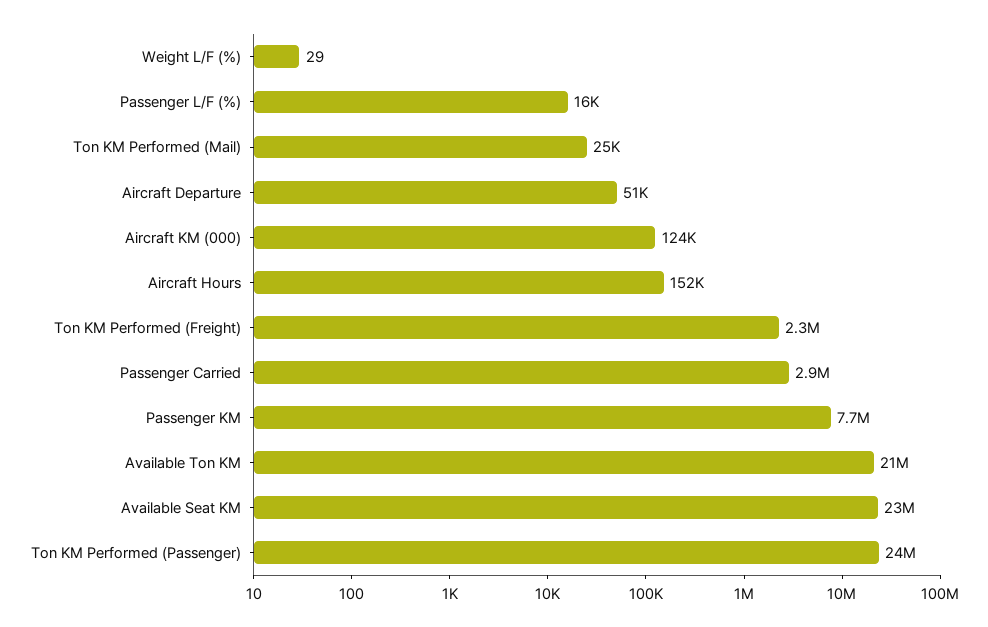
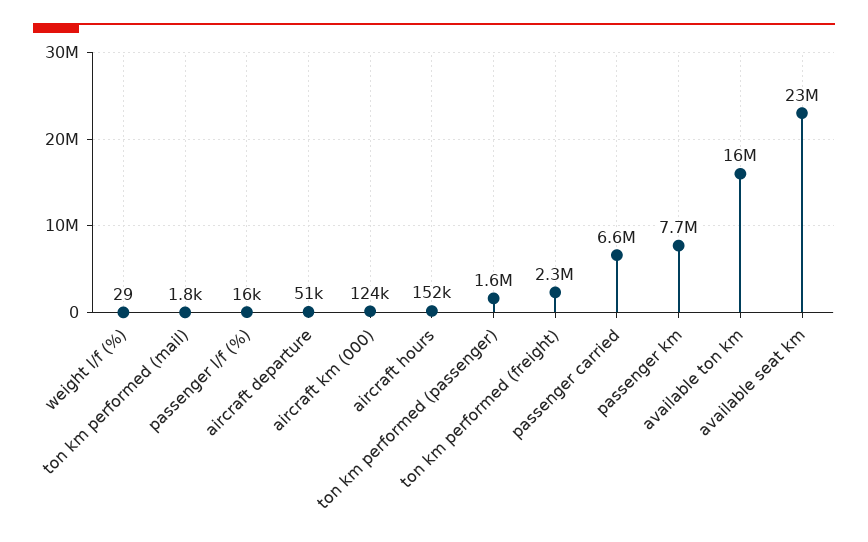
  {
    "Weight L/F (%)": 29,
    "Passenger L/F (%)": 16000,
-   "Ton KM Performed (Mail)": 25000,
+   "Ton KM Performed (Mail)": 1800,
    "Aircraft Departure": 51000,
    "Aircraft KM (000)": 124000,
    "Aircraft Hours": 152000,
    "Ton KM Performed (Freight)": 2300000,
-   "Passenger Carried": 2900000,
+   "Passenger Carried": 6600000,
    "Passenger KM": 7700000,
-   "Available Ton KM": 21000000,
+   "Available Ton KM": 16000000,
    "Available Seat KM": 23000000,
-   "Ton KM Performed (Passenger)": 24000000
+   "Ton KM Performed (Passenger)": 1600000
  }

